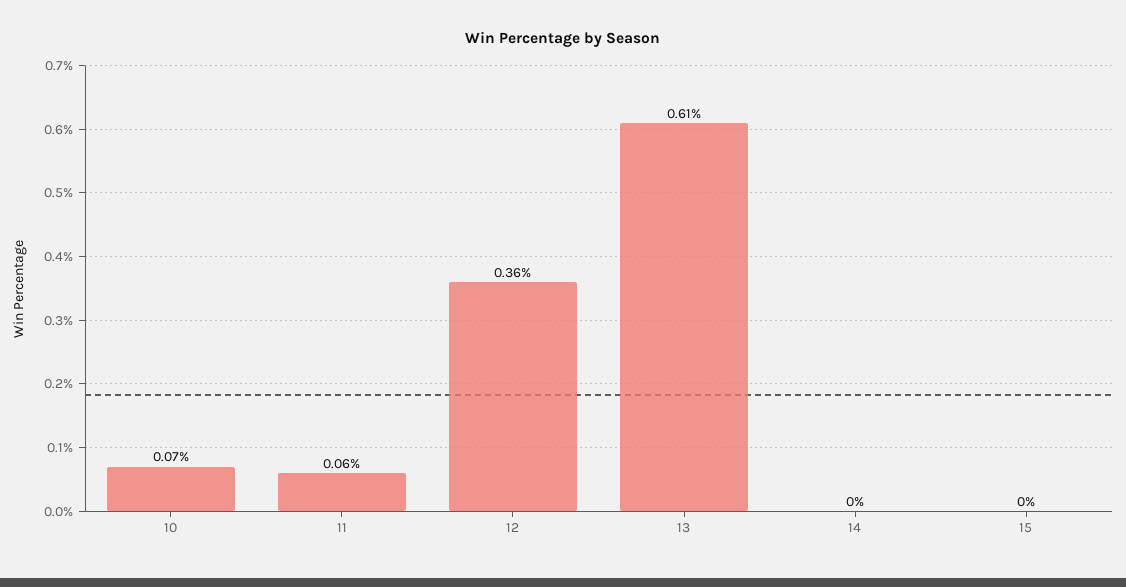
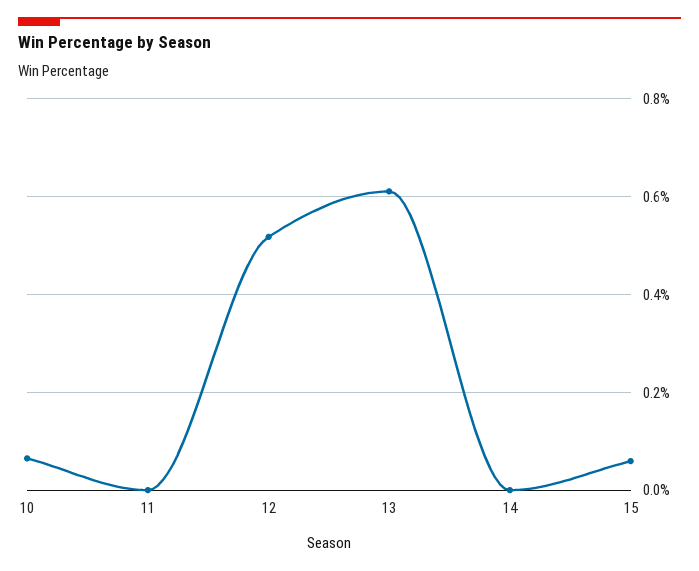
  {
    "10": 0.07,
-   "11": 0.06,
+   "11": 0,
-   "12": 0.36,
+   "12": 0.52,
    "13": 0.61,
    "14": 0,
-   "15": 0
+   "15": 0.06
  }

